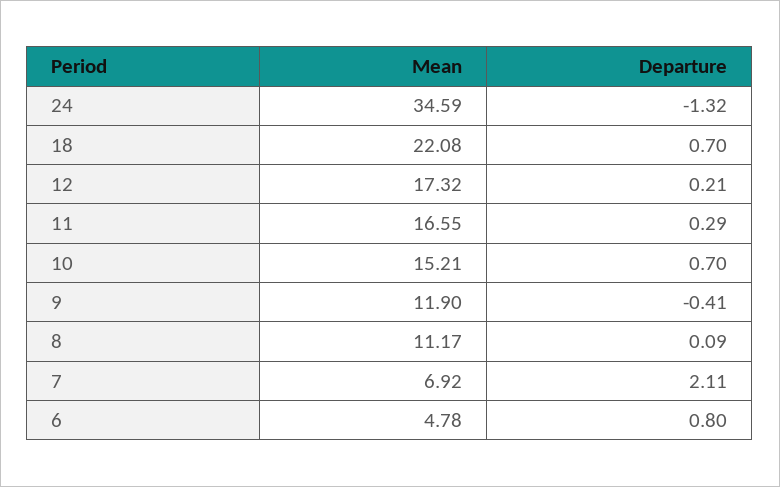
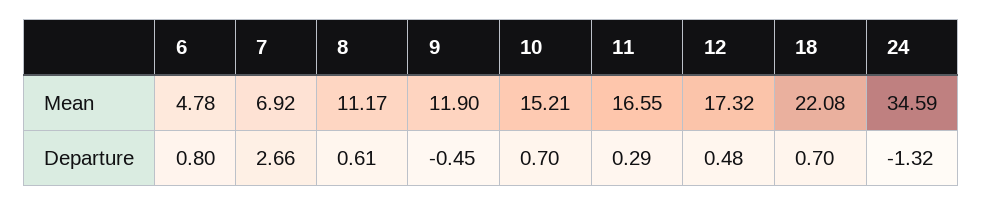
  {
    "Mean": {
      "24": 34.59,
      "18": 22.08,
      "12": 17.32,
      "11": 16.55,
      "10": 15.21,
      "9": 11.9,
      "8": 11.17,
      "7": 6.92,
      "6": 4.78
    },
    "Departure": {
      "24": -1.32,
      "18": 0.7,
-     "12": 0.21,
+     "12": 0.48,
      "11": 0.29,
      "10": 0.7,
-     "9": -0.41,
+     "9": -0.45,
-     "8": 0.09,
+     "8": 0.61,
-     "7": 2.11,
+     "7": 2.66,
      "6": 0.8
    }
  }

